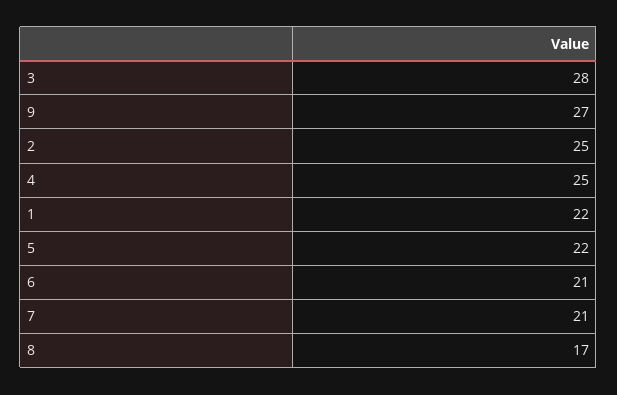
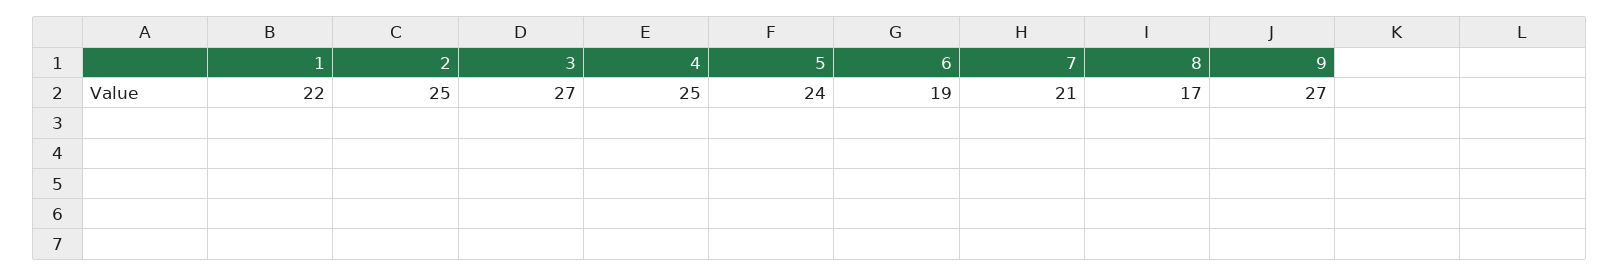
  {
-   "3": 28,
+   "3": 27,
    "9": 27,
    "2": 25,
    "4": 25,
    "1": 22,
-   "5": 22,
+   "5": 24,
-   "6": 21,
+   "6": 19,
    "7": 21,
    "8": 17
  }

